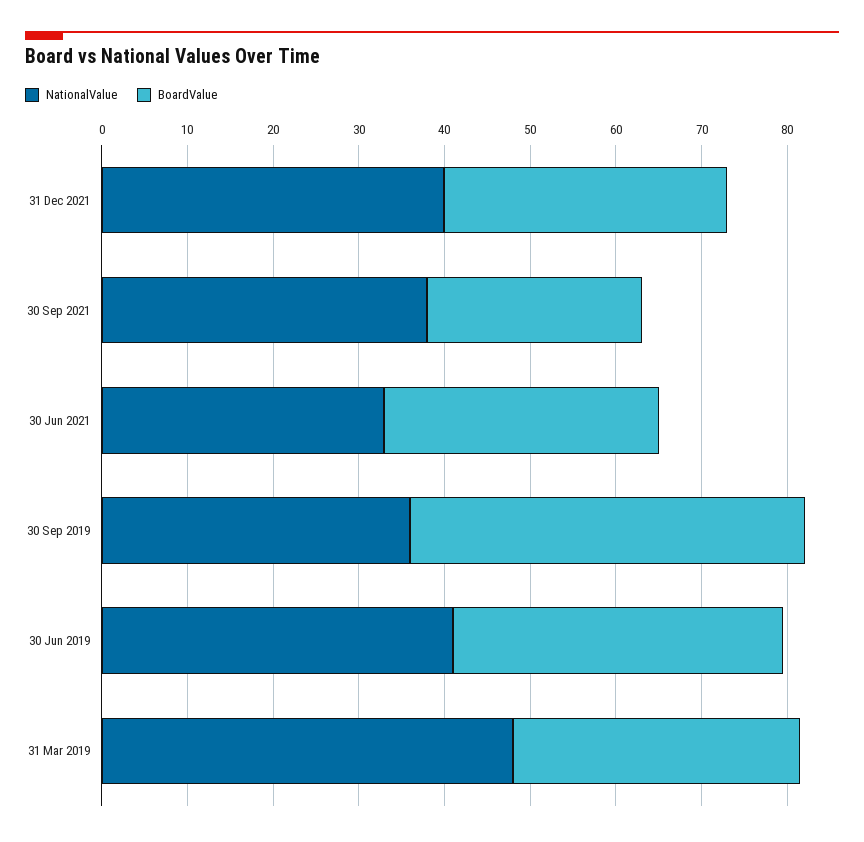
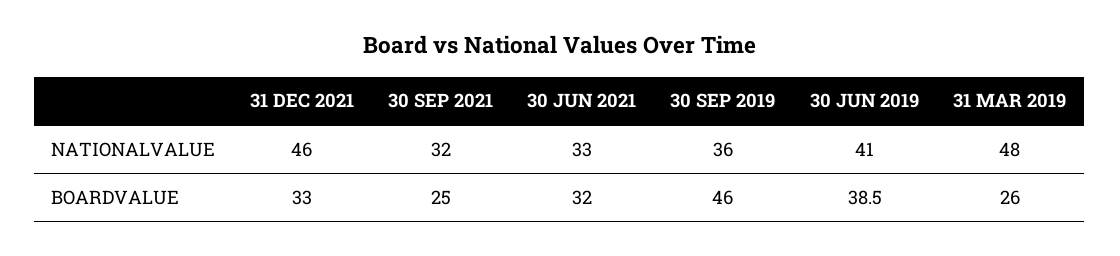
  {
    "NationalValue": {
-     "31 Dec 2021": 40,
+     "31 Dec 2021": 46,
-     "30 Sep 2021": 38,
+     "30 Sep 2021": 32,
      "30 Jun 2021": 33,
      "30 Sep 2019": 36,
      "30 Jun 2019": 41,
      "31 Mar 2019": 48
    },
    "BoardValue": {
      "31 Dec 2021": 33,
      "30 Sep 2021": 25,
      "30 Jun 2021": 32,
      "30 Sep 2019": 46,
      "30 Jun 2019": 38.5,
-     "31 Mar 2019": 34
+     "31 Mar 2019": 26
    }
  }

